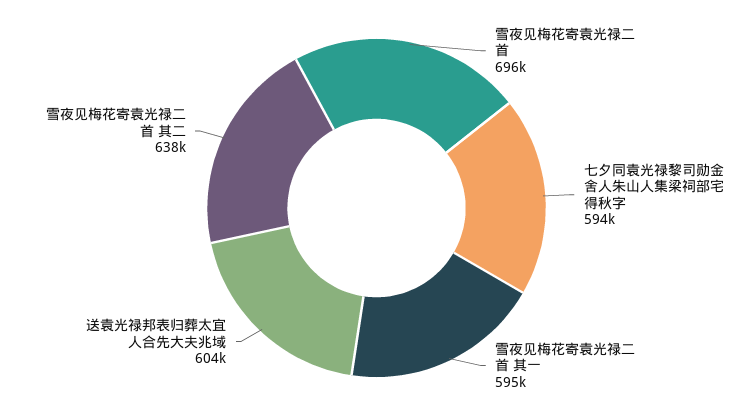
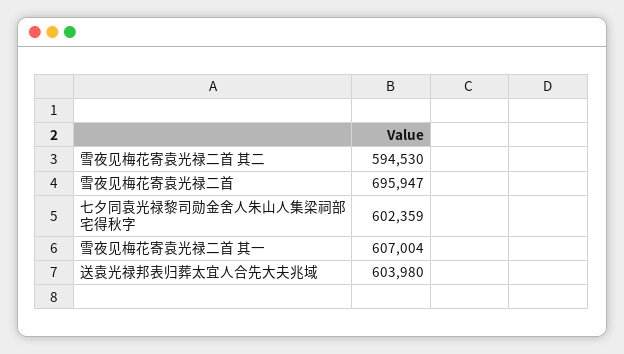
  {
    "雪夜见梅花寄袁光禄二首": 695947,
-   "七夕同袁光禄黎司勋金舍人朱山人集梁祠部宅得秋字": 594000,
+   "七夕同袁光禄黎司勋金舍人朱山人集梁祠部宅得秋字": 602359,
-   "雪夜见梅花寄袁光禄二首 其一": 595000,
+   "雪夜见梅花寄袁光禄二首 其一": 607004,
    "送袁光禄邦表归葬太宜人合先大夫兆域": 603980,
-   "雪夜见梅花寄袁光禄二首 其二": 638000
+   "雪夜见梅花寄袁光禄二首 其二": 594530
  }

